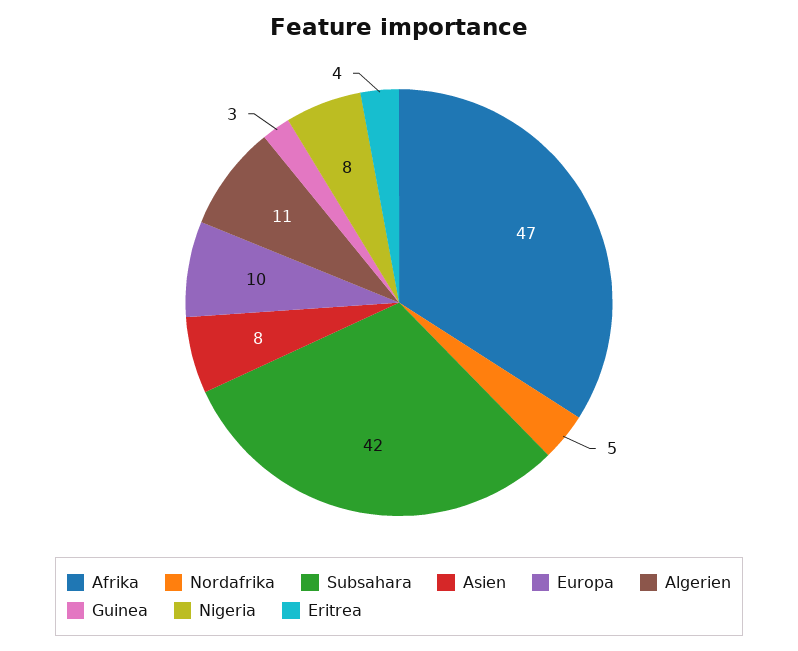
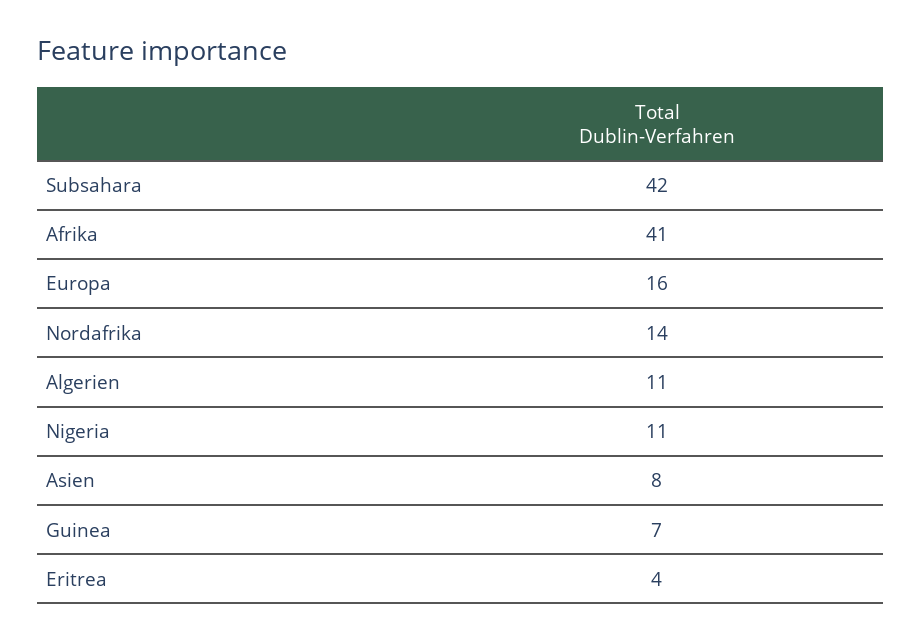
  {
-   "Afrika": 47,
+   "Afrika": 41,
-   "Nordafrika": 5,
+   "Nordafrika": 14,
    "Subsahara": 42,
    "Asien": 8,
-   "Europa": 10,
+   "Europa": 16,
    "Algerien": 11,
-   "Guinea": 3,
+   "Guinea": 7,
-   "Nigeria": 8,
+   "Nigeria": 11,
    "Eritrea": 4
  }

